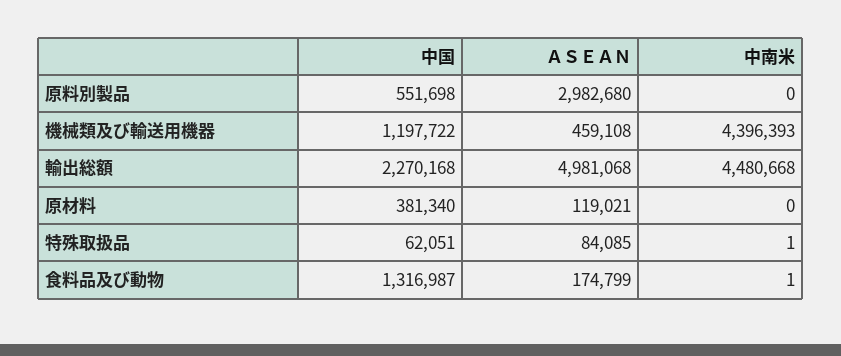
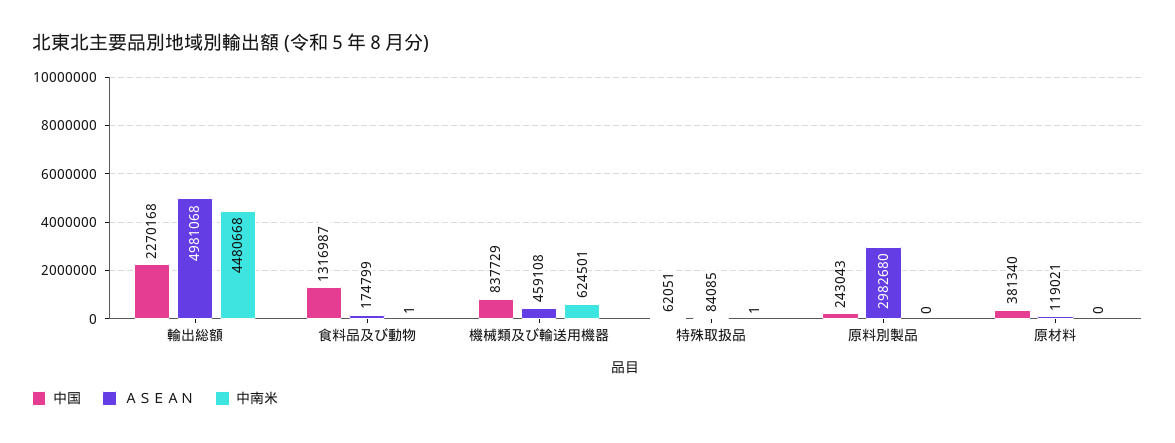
  {
    "中国": {
-     "原料別製品": 551698,
+     "原料別製品": 243043,
-     "機械類及び輸送用機器": 1197722,
+     "機械類及び輸送用機器": 837729,
      "輸出総額": 2270168,
      "原材料": 381340,
      "特殊取扱品": 62051,
      "食料品及び動物": 1316987
    },
    "ＡＳＥＡＮ": {
      "原料別製品": 2982680,
      "機械類及び輸送用機器": 459108,
      "輸出総額": 4981068,
      "原材料": 119021,
      "特殊取扱品": 84085,
      "食料品及び動物": 174799
    },
    "中南米": {
      "原料別製品": 0,
-     "機械類及び輸送用機器": 4396393,
+     "機械類及び輸送用機器": 624501,
      "輸出総額": 4480668,
      "原材料": 0,
      "特殊取扱品": 1,
      "食料品及び動物": 1
    }
  }

